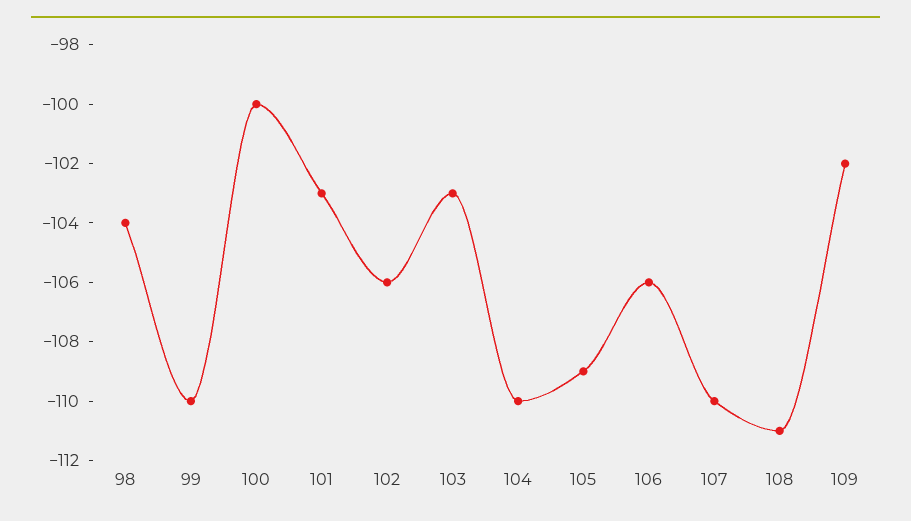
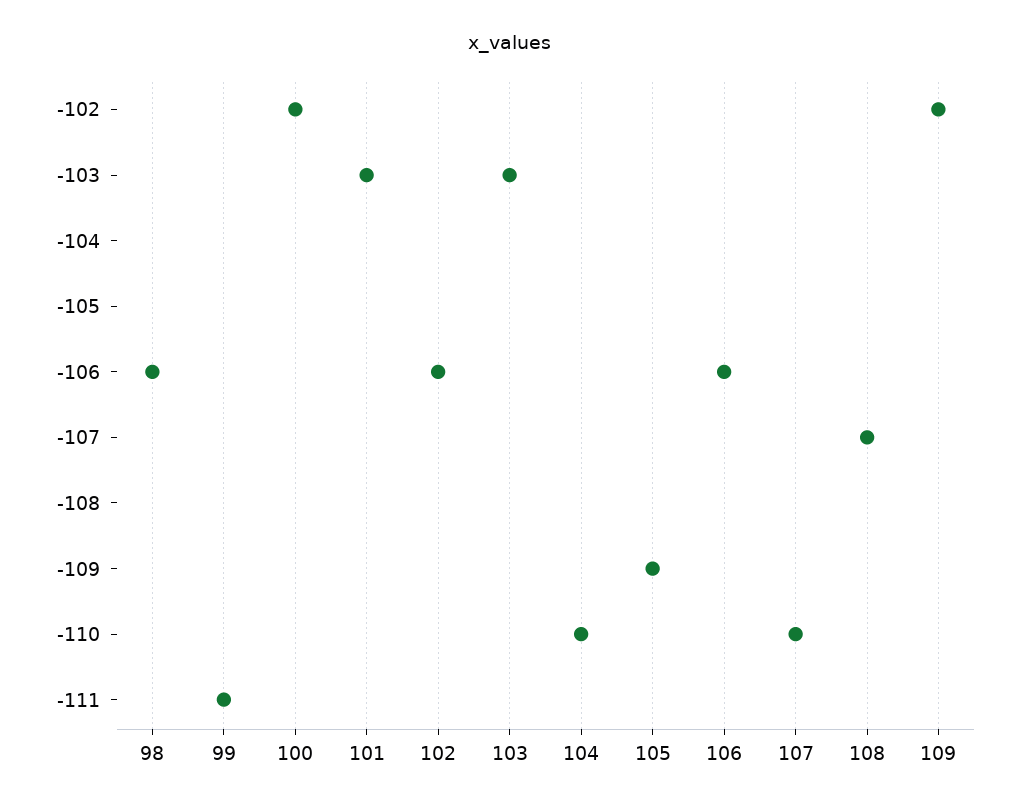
  {
-   "98": -104,
+   "98": -106,
-   "99": -110,
+   "99": -111,
-   "100": -100,
+   "100": -102,
    "101": -103,
    "102": -106,
    "103": -103,
    "104": -110,
    "105": -109,
    "106": -106,
    "107": -110,
-   "108": -111,
+   "108": -107,
    "109": -102
  }

